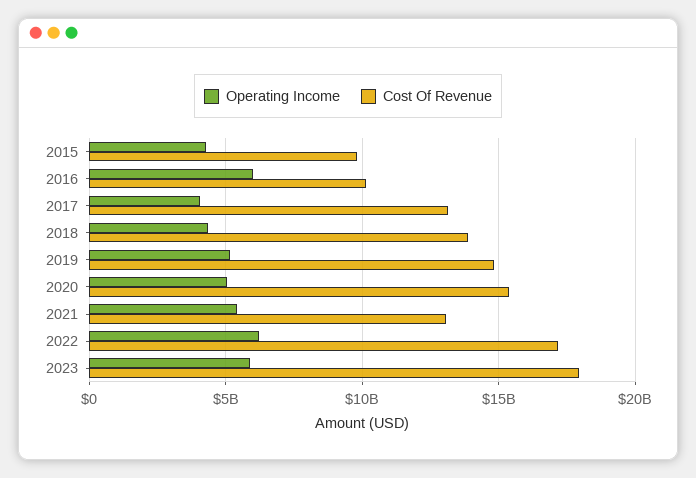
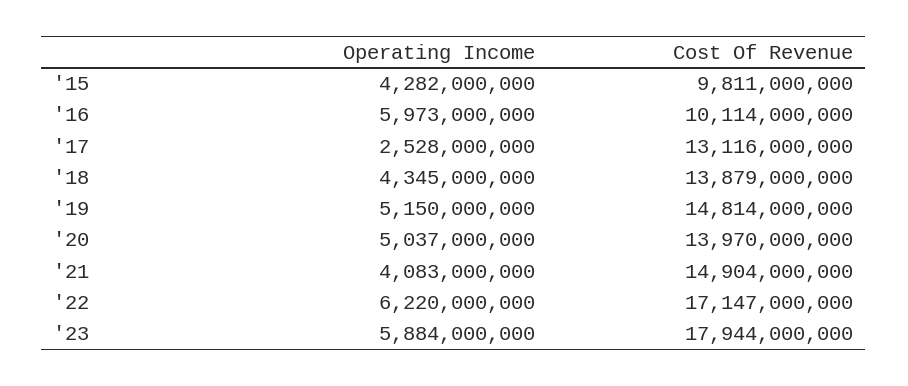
  {
    "Operating Income": {
      "2015": 4282000000,
      "2016": 5973000000,
-     "2017": 4000000000,
+     "2017": 2528000000,
      "2018": 4345000000,
      "2019": 5150000000,
      "2020": 5037000000,
-     "2021": 5500000000,
+     "2021": 4083000000,
      "2022": 6220000000,
      "2023": 5884000000
    },
    "Cost Of Revenue": {
      "2015": 9811000000,
      "2016": 10114000000,
      "2017": 13116000000,
      "2018": 13879000000,
      "2019": 14814000000,
-     "2020": 15500000000,
+     "2020": 13970000000,
-     "2021": 13000000000,
+     "2021": 14904000000,
      "2022": 17147000000,
      "2023": 17944000000
    }
  }

